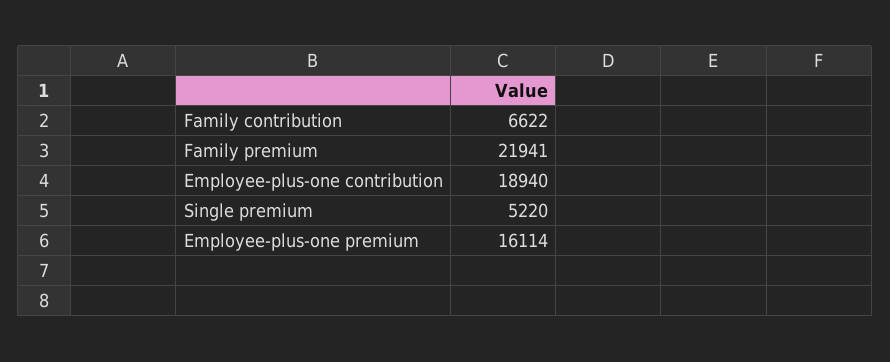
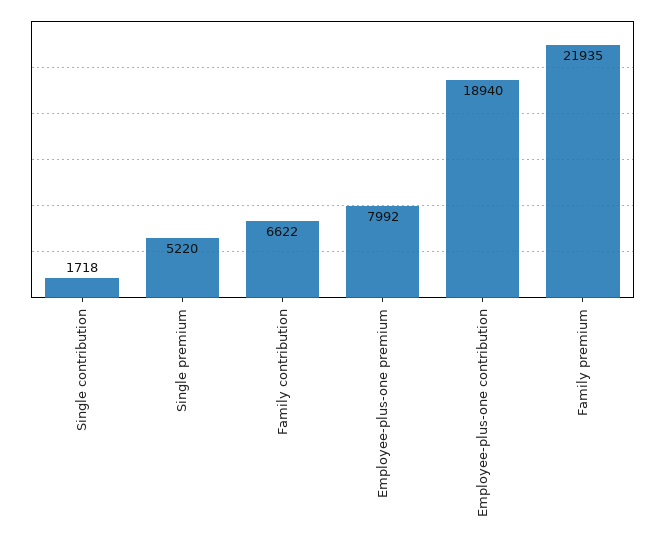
  {
    "Family contribution": 6622,
-   "Family premium": 21941,
+   "Family premium": 21935,
    "Employee-plus-one contribution": 18940,
    "Single premium": 5220,
-   "Employee-plus-one premium": 16114
+   "Employee-plus-one premium": 7992,
+   "Single contribution": 1718
  }

